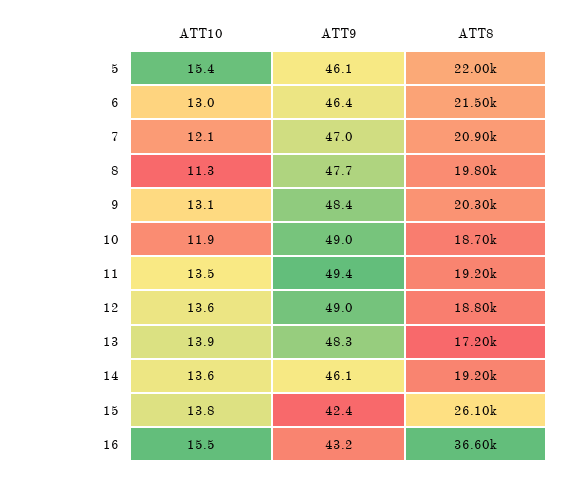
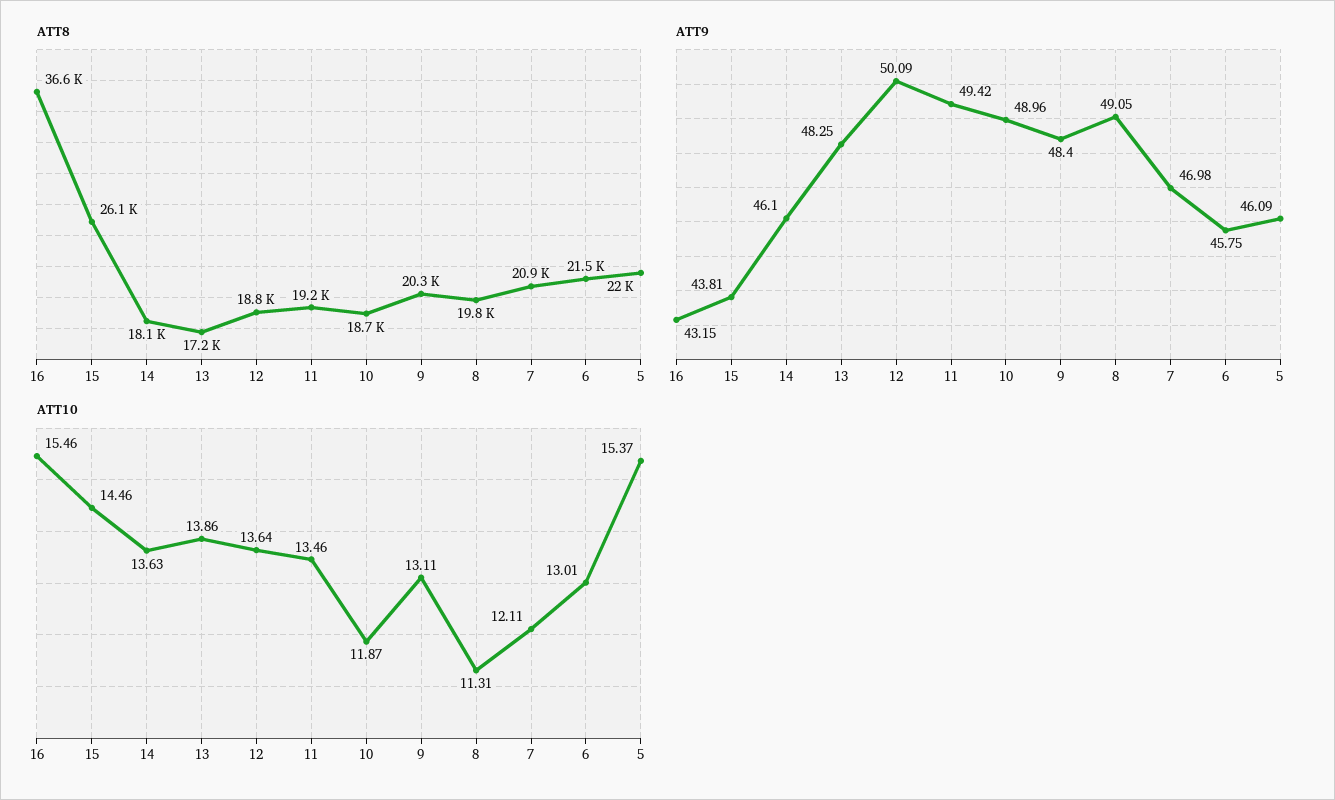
  {
    "ATT10": {
      "5": 15.37,
      "6": 13.01,
      "7": 12.11,
      "8": 11.31,
      "9": 13.11,
      "10": 11.87,
      "11": 13.46,
      "12": 13.64,
      "13": 13.86,
      "14": 13.63,
-     "15": 13.8,
+     "15": 14.46,
      "16": 15.46
    },
    "ATT9": {
      "5": 46.09,
-     "6": 46.4,
+     "6": 45.75,
      "7": 46.98,
-     "8": 47.7,
+     "8": 49.05,
      "9": 48.4,
      "10": 48.96,
      "11": 49.42,
-     "12": 49,
+     "12": 50.09,
      "13": 48.25,
      "14": 46.1,
-     "15": 42.4,
+     "15": 43.81,
      "16": 43.15
    },
    "ATT8": {
      "5": 22000,
      "6": 21500,
      "7": 20900,
      "8": 19800,
      "9": 20300,
      "10": 18700,
      "11": 19200,
      "12": 18800,
      "13": 17200,
-     "14": 19200,
+     "14": 18100,
      "15": 26100,
      "16": 36600
    }
  }

